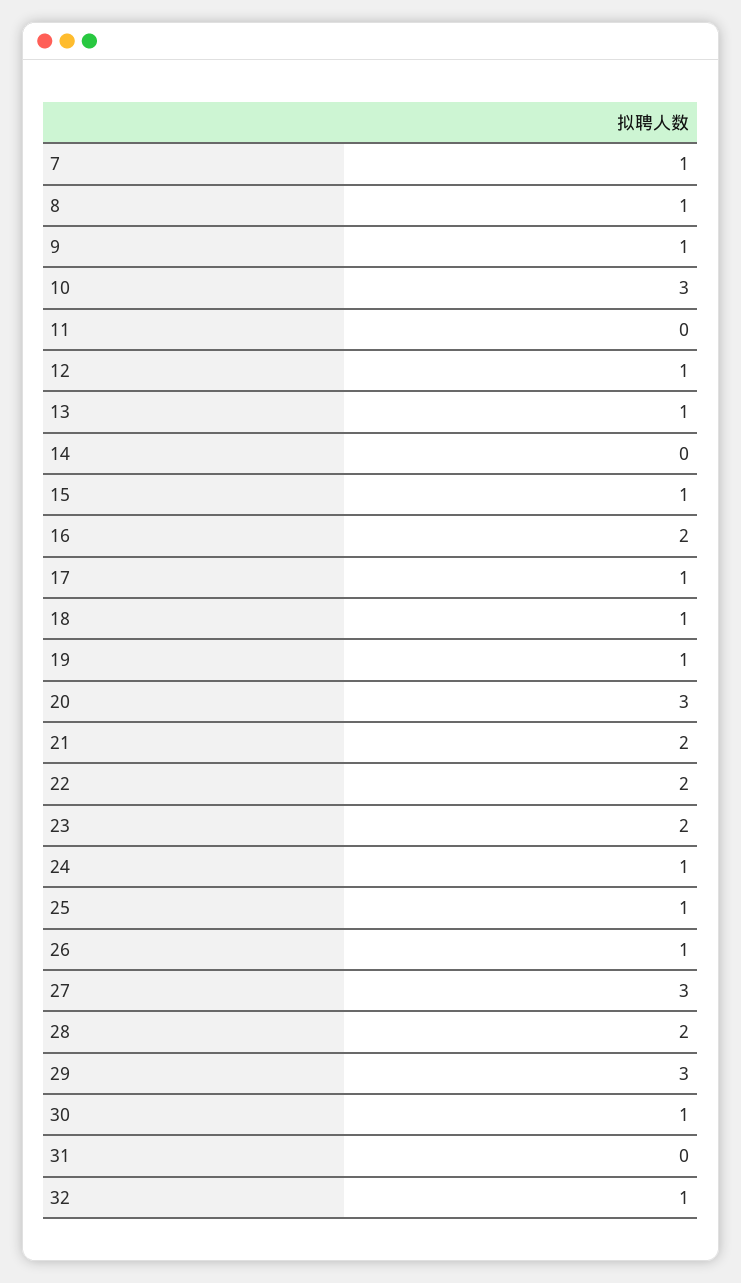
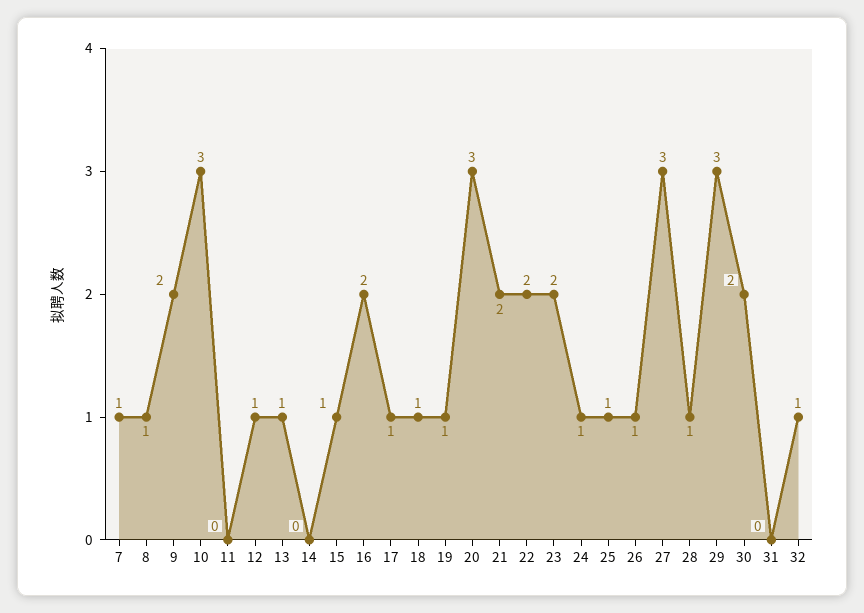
  {
    "7": 1,
    "8": 1,
-   "9": 1,
+   "9": 2,
    "10": 3,
    "11": 0,
    "12": 1,
    "13": 1,
    "14": 0,
    "15": 1,
    "16": 2,
    "17": 1,
    "18": 1,
    "19": 1,
    "20": 3,
    "21": 2,
    "22": 2,
    "23": 2,
    "24": 1,
    "25": 1,
    "26": 1,
    "27": 3,
-   "28": 2,
+   "28": 1,
    "29": 3,
-   "30": 1,
+   "30": 2,
    "31": 0,
    "32": 1
  }

